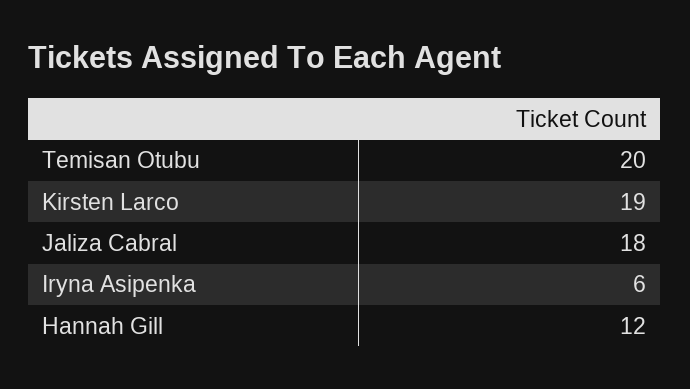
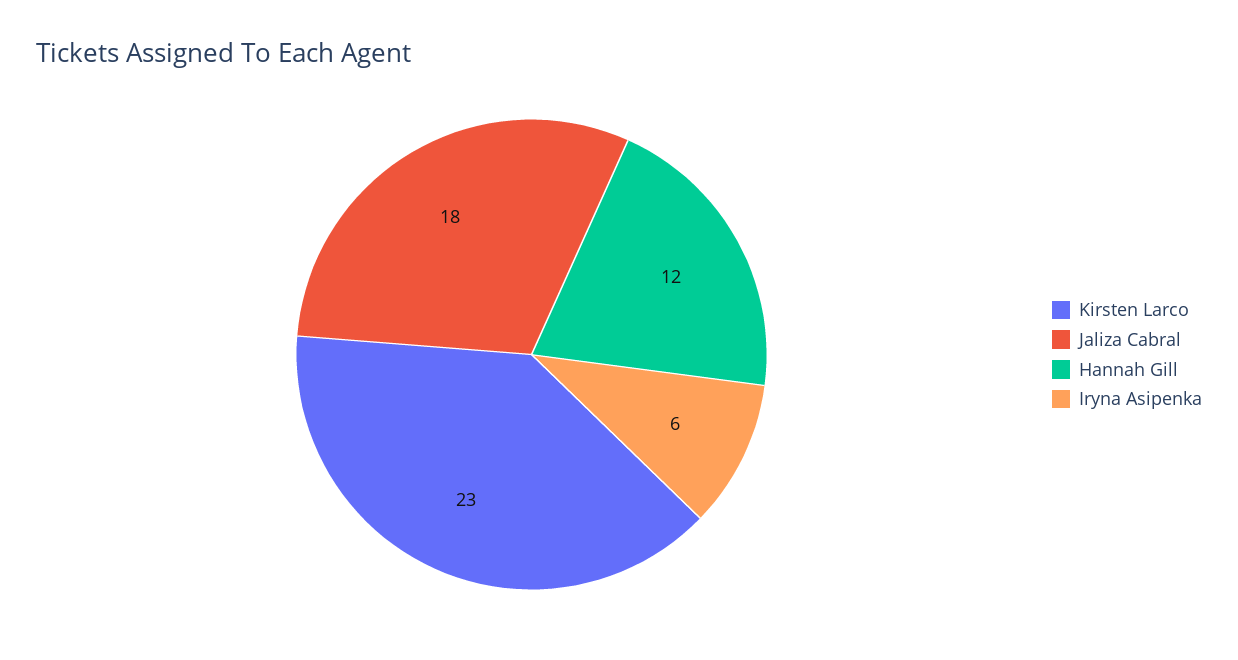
  {
-   "Temisan Otubu": 20,
-   "Kirsten Larco": 19,
+   "Kirsten Larco": 23,
    "Jaliza Cabral": 18,
    "Iryna Asipenka": 6,
    "Hannah Gill": 12
  }

